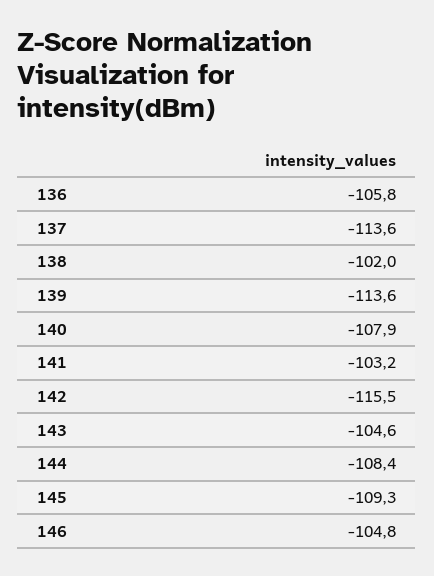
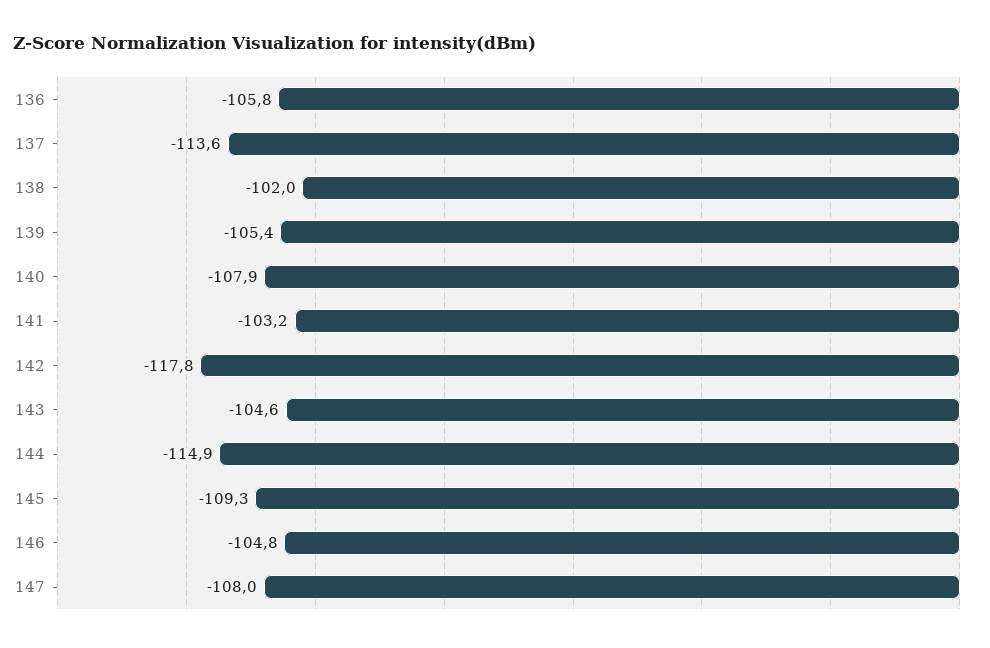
  {
    "136": -105.8,
    "137": -113.6,
    "138": -102,
-   "139": -113.6,
+   "139": -105.4,
    "140": -107.9,
    "141": -103.2,
-   "142": -115.5,
+   "142": -117.8,
    "143": -104.6,
-   "144": -108.4,
+   "144": -114.9,
    "145": -109.3,
-   "146": -104.8
+   "146": -104.8,
+   "147": -108
  }

